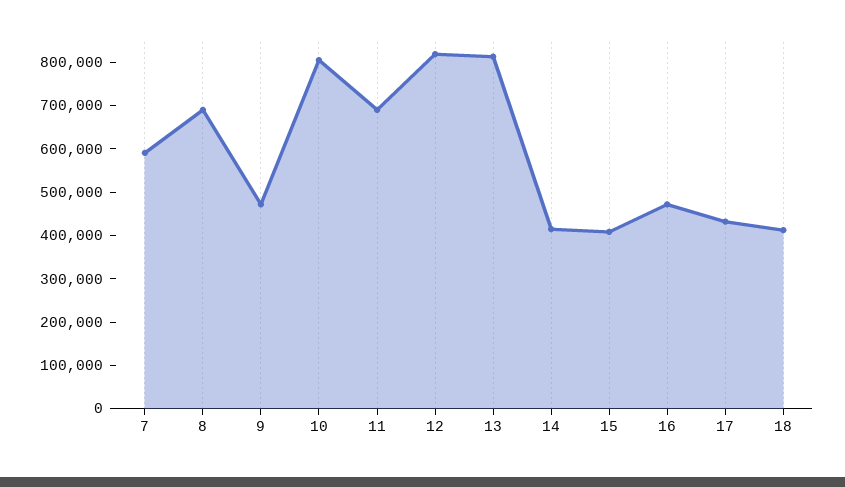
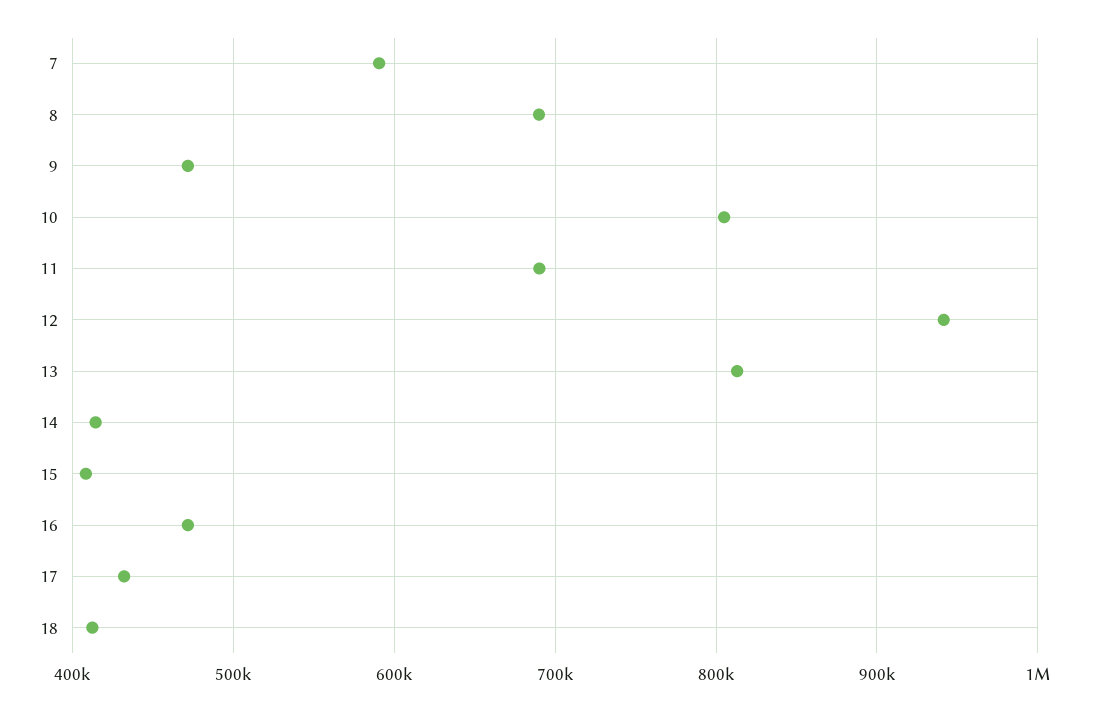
  {
    "7": 590000,
    "8": 690000,
    "9": 470000,
    "10": 800000,
    "11": 690000,
-   "12": 820000,
+   "12": 940000,
    "13": 810000,
    "14": 410000,
    "15": 410000,
    "16": 470000,
    "17": 430000,
    "18": 410000
  }

